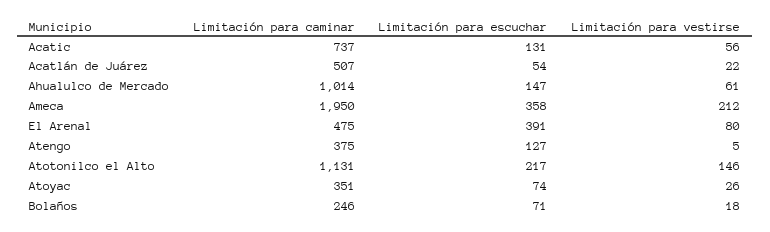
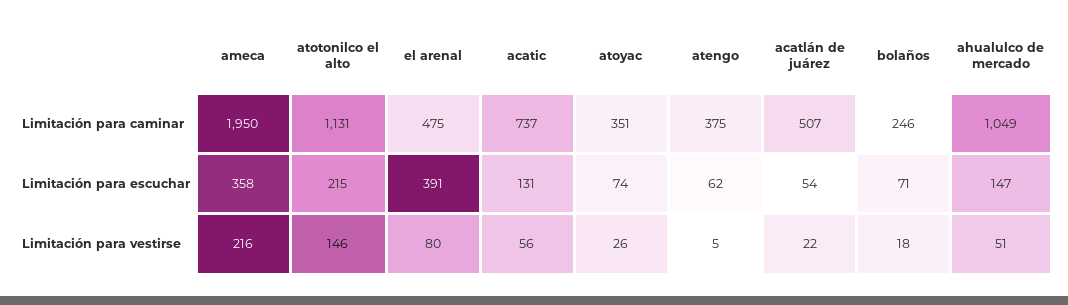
  {
    "Limitación para caminar": {
      "Acatic": 737,
      "Acatlán de Juárez": 507,
-     "Ahualulco de Mercado": 1014,
+     "Ahualulco de Mercado": 1049,
      "Ameca": 1950,
      "El Arenal": 475,
      "Atengo": 375,
      "Atotonilco el Alto": 1131,
      "Atoyac": 351,
      "Bolaños": 246
    },
    "Limitación para escuchar": {
      "Acatic": 131,
      "Acatlán de Juárez": 54,
      "Ahualulco de Mercado": 147,
      "Ameca": 358,
      "El Arenal": 391,
-     "Atengo": 127,
+     "Atengo": 62,
-     "Atotonilco el Alto": 217,
+     "Atotonilco el Alto": 215,
      "Atoyac": 74,
      "Bolaños": 71
    },
    "Limitación para vestirse": {
      "Acatic": 56,
      "Acatlán de Juárez": 22,
-     "Ahualulco de Mercado": 61,
+     "Ahualulco de Mercado": 51,
-     "Ameca": 212,
+     "Ameca": 216,
      "El Arenal": 80,
      "Atengo": 5,
      "Atotonilco el Alto": 146,
      "Atoyac": 26,
      "Bolaños": 18
    }
  }

